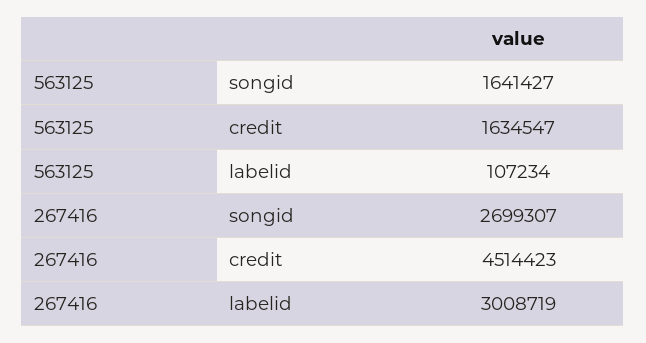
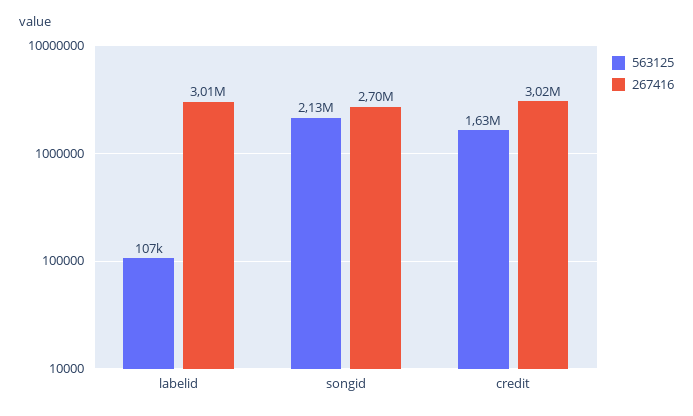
  {
    "563125": {
-     "songid": 1641427,
+     "songid": 2130000,
      "credit": 1634547,
      "labelid": 107234
    },
    "267416": {
      "songid": 2699307,
-     "credit": 4514423,
+     "credit": 3020000,
      "labelid": 3008719
    }
  }

